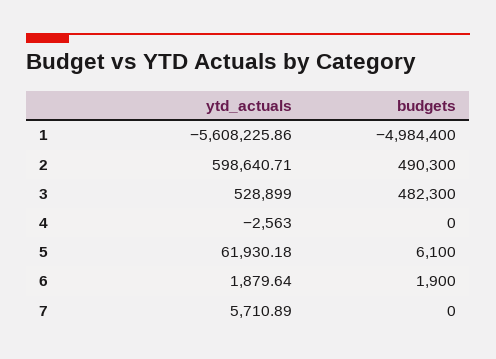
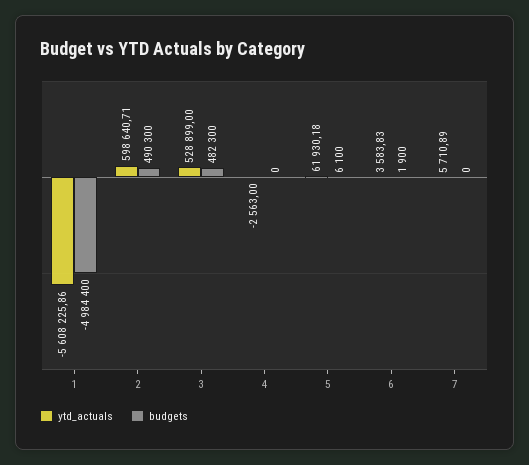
  {
    "ytd_actuals": {
      "1": -5608225.86,
      "2": 598640.71,
      "3": 528899,
      "4": -2563,
      "5": 61930.18,
-     "6": 1879.64,
+     "6": 3583.83,
      "7": 5710.89
    },
    "budgets": {
      "1": -4984400,
      "2": 490300,
      "3": 482300,
      "4": 0,
      "5": 6100,
      "6": 1900,
      "7": 0
    }
  }

